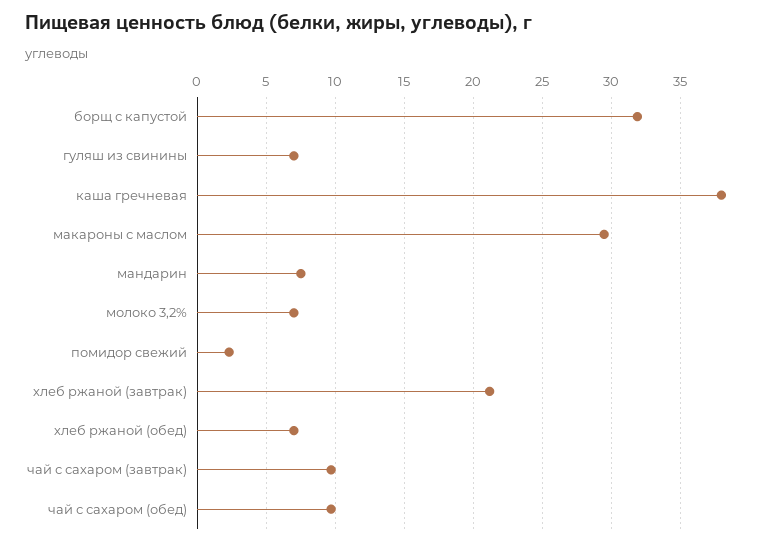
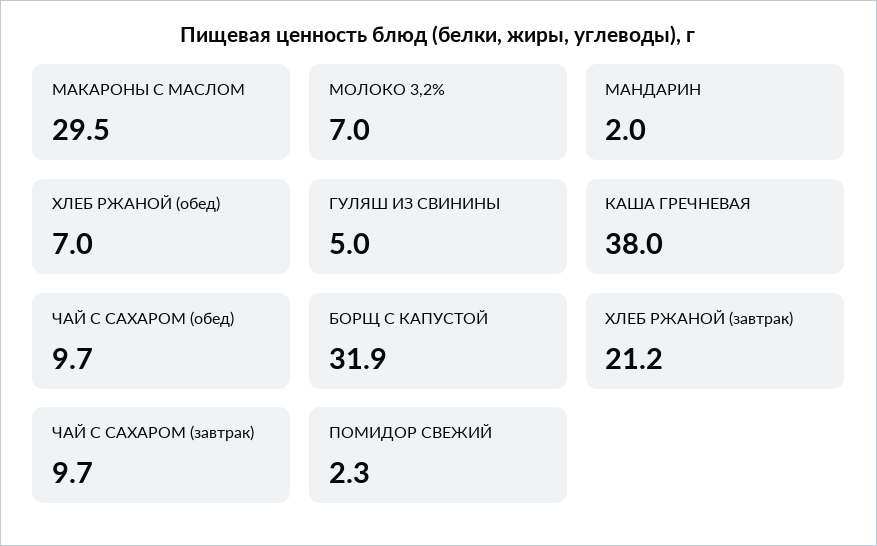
  {
    "борщ с капустой": 31.9,
-   "гуляш из свинины": 7,
+   "гуляш из свинины": 5,
    "каша гречневая": 38,
    "макароны с маслом": 29.5,
-   "мандарин": 7.5,
+   "мандарин": 2,
    "молоко 3,2%": 7,
    "помидор свежий": 2.3,
    "хлеб ржаной (завтрак)": 21.2,
    "хлеб ржаной (обед)": 7,
    "чай с сахаром (завтрак)": 9.7,
    "чай с сахаром (обед)": 9.7
  }

